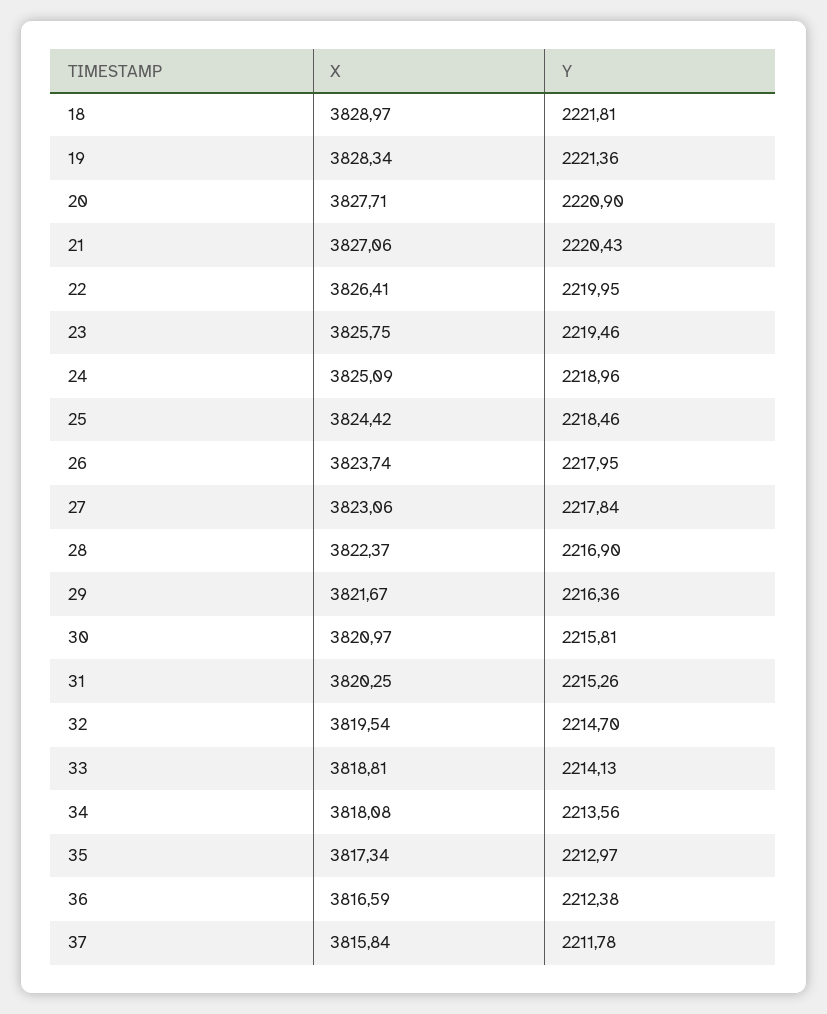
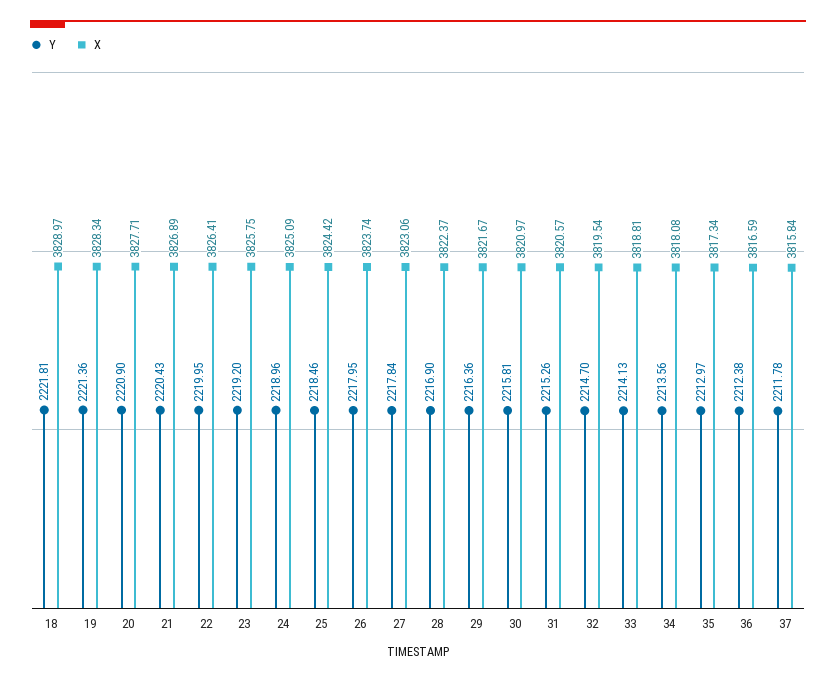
  {
    "X": {
      "18": 3828.97,
      "19": 3828.34,
      "20": 3827.71,
-     "21": 3827.06,
+     "21": 3826.89,
      "22": 3826.41,
      "23": 3825.75,
      "24": 3825.09,
      "25": 3824.42,
      "26": 3823.74,
      "27": 3823.06,
      "28": 3822.37,
      "29": 3821.67,
      "30": 3820.97,
-     "31": 3820.25,
+     "31": 3820.57,
      "32": 3819.54,
      "33": 3818.81,
      "34": 3818.08,
      "35": 3817.34,
      "36": 3816.59,
      "37": 3815.84
    },
    "Y": {
      "18": 2221.81,
      "19": 2221.36,
      "20": 2220.9,
      "21": 2220.43,
      "22": 2219.95,
-     "23": 2219.46,
+     "23": 2219.2,
      "24": 2218.96,
      "25": 2218.46,
      "26": 2217.95,
      "27": 2217.84,
      "28": 2216.9,
      "29": 2216.36,
      "30": 2215.81,
      "31": 2215.26,
      "32": 2214.7,
      "33": 2214.13,
      "34": 2213.56,
      "35": 2212.97,
      "36": 2212.38,
      "37": 2211.78
    }
  }

